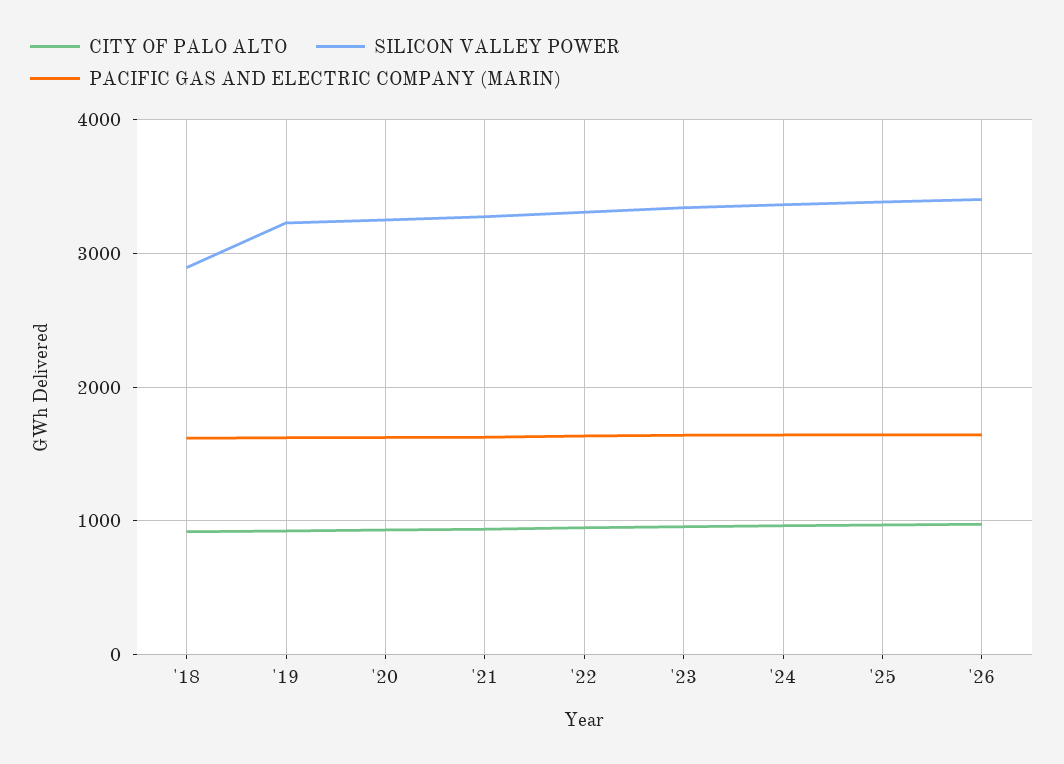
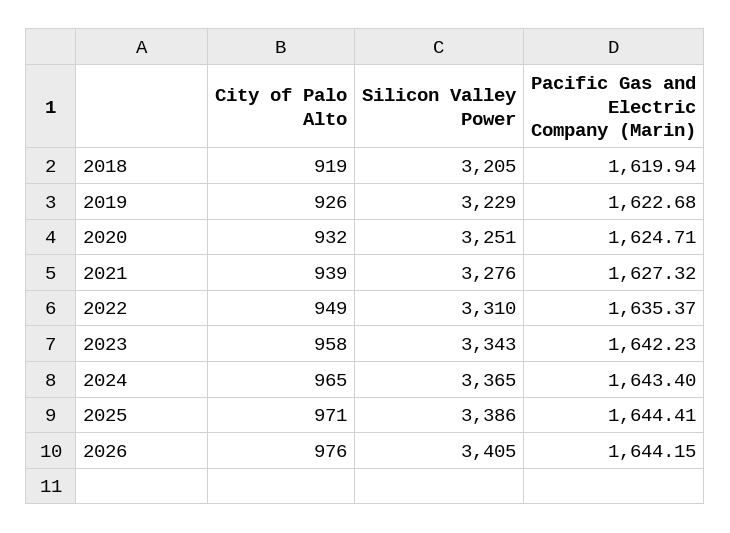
  {
    "CITY OF PALO ALTO": {
      "'18": 919,
      "'19": 926,
      "'20": 932,
      "'21": 939,
      "'22": 949,
      "'23": 958,
      "'24": 965,
      "'25": 971,
      "'26": 976
    },
    "SILICON VALLEY POWER": {
-     "'18": 2900,
+     "'18": 3205,
      "'19": 3229,
      "'20": 3251,
      "'21": 3276,
      "'22": 3310,
      "'23": 3343,
      "'24": 3365,
      "'25": 3386,
      "'26": 3405
    },
    "PACIFIC GAS AND ELECTRIC COMPANY (MARIN)": {
      "'18": 1619.94,
      "'19": 1622.68,
      "'20": 1624.71,
      "'21": 1627.32,
      "'22": 1635.37,
      "'23": 1642.23,
      "'24": 1643.4,
      "'25": 1644.41,
      "'26": 1644.15
    }
  }

